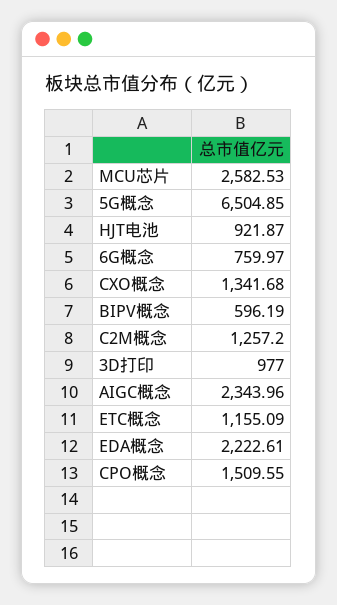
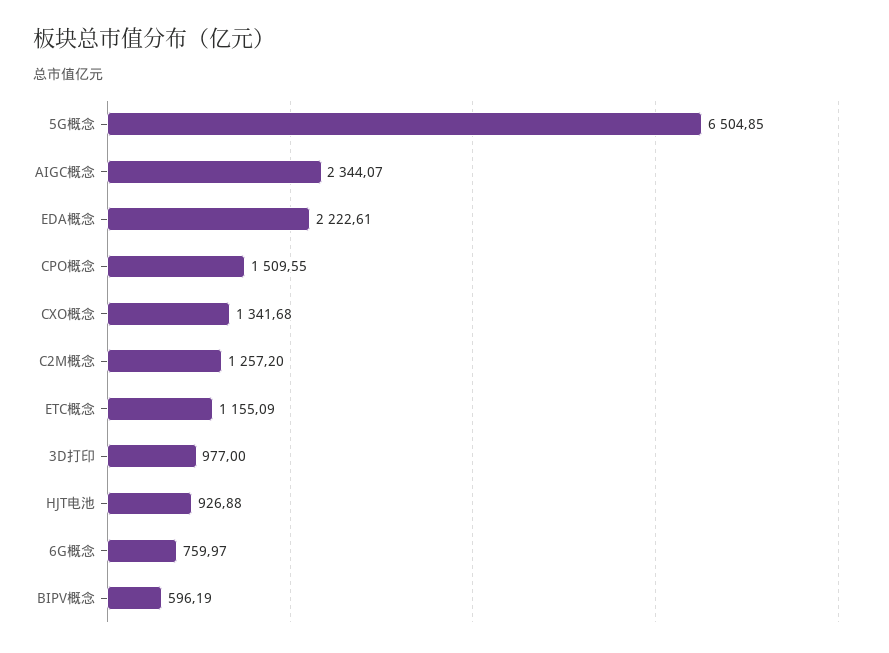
  {
-   "MCU芯片": 2582.53,
    "5G概念": 6504.85,
-   "HJT电池": 921.87,
+   "HJT电池": 926.88,
    "6G概念": 759.97,
    "CXO概念": 1341.68,
    "BIPV概念": 596.19,
    "C2M概念": 1257.2,
    "3D打印": 977,
-   "AIGC概念": 2343.96,
+   "AIGC概念": 2344.07,
    "ETC概念": 1155.09,
    "EDA概念": 2222.61,
    "CPO概念": 1509.55
  }

